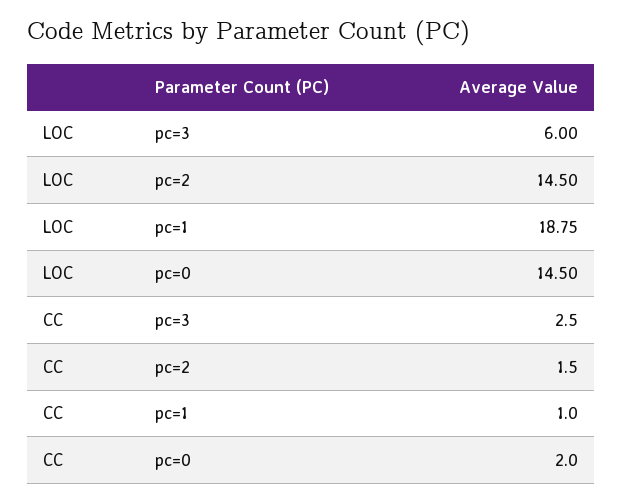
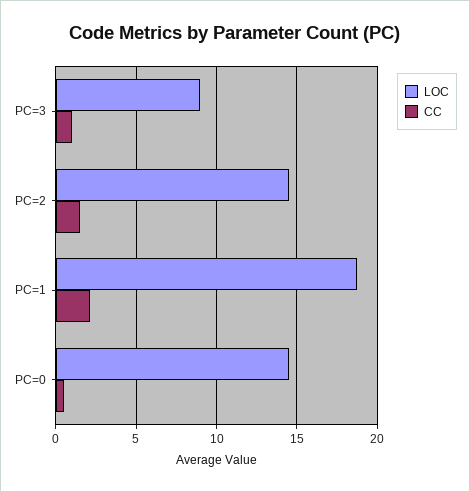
  {
    "LOC": {
-     "pc=3": 6,
+     "pc=3": 9,
      "pc=2": 14.5,
      "pc=1": 18.75,
      "pc=0": 14.5
    },
    "CC": {
-     "pc=3": 2.5,
+     "pc=3": 1,
      "pc=2": 1.5,
-     "pc=1": 1,
+     "pc=1": 2,
-     "pc=0": 2
+     "pc=0": 0.5
    }
  }

